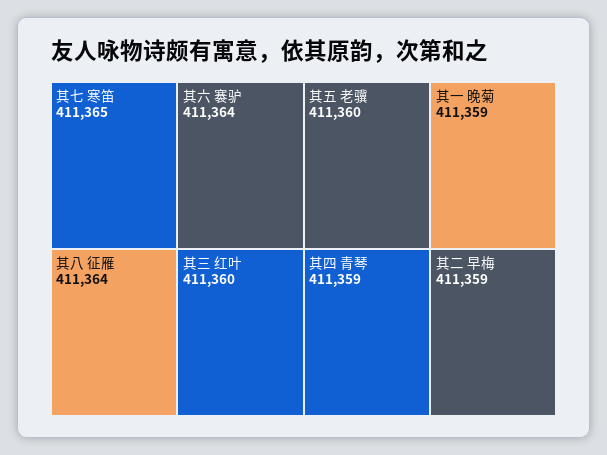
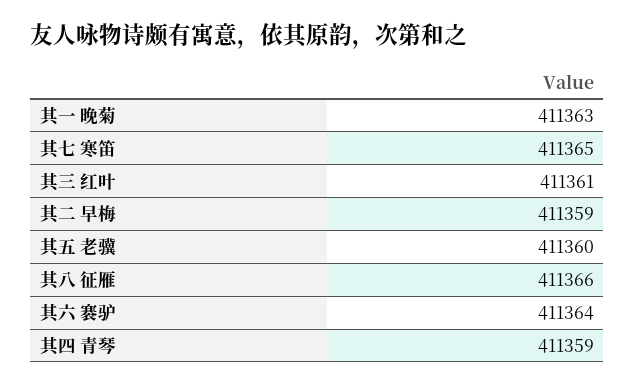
  {
    "其七 寒笛": 411365,
    "其六 褰驴": 411364,
-   "其八 征雁": 411364,
+   "其八 征雁": 411366,
-   "其三 红叶": 411360,
+   "其三 红叶": 411361,
    "其五 老骥": 411360,
-   "其一 晚菊": 411359,
+   "其一 晚菊": 411363,
    "其四 青琴": 411359,
    "其二 早梅": 411359
  }

